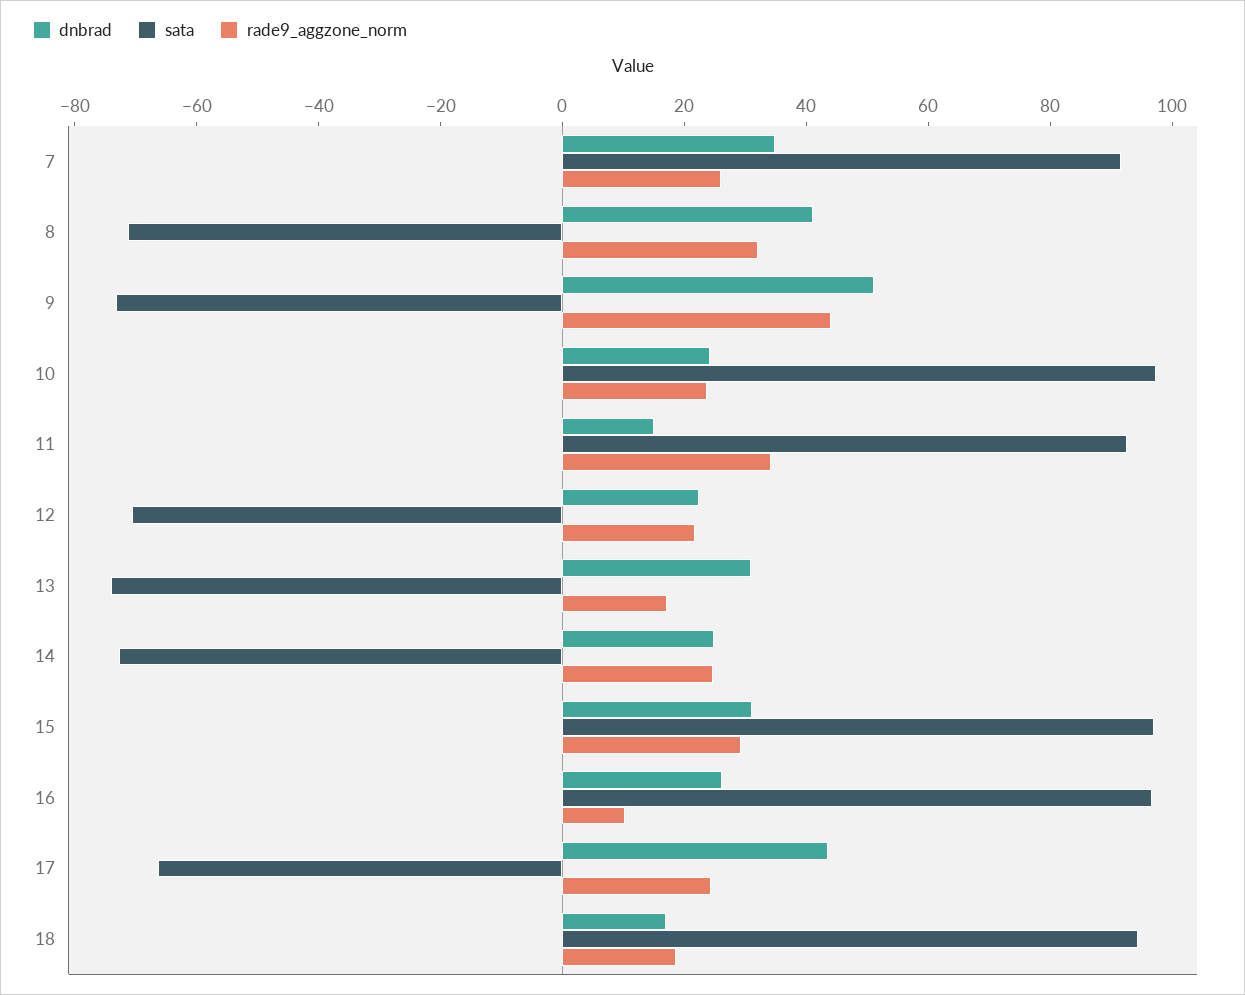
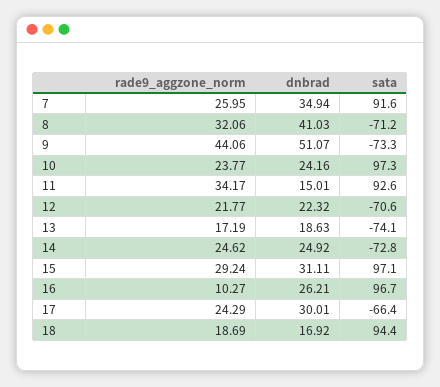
  {
    "dnbrad": {
      "7": 34.94,
      "8": 41.03,
      "9": 51.07,
      "10": 24.16,
      "11": 15.01,
      "12": 22.32,
-     "13": 30,
+     "13": 18.63,
      "14": 24.92,
      "15": 31.11,
      "16": 26.21,
-     "17": 45,
+     "17": 30.01,
      "18": 16.92
    },
    "sata": {
      "7": 91.6,
      "8": -71.2,
      "9": -73.3,
      "10": 97.3,
      "11": 92.6,
      "12": -70.6,
      "13": -74.1,
      "14": -72.8,
      "15": 97.1,
      "16": 96.7,
      "17": -66.4,
      "18": 94.4
    },
    "rade9_aggzone_norm": {
      "7": 25.95,
      "8": 32.06,
      "9": 44.06,
      "10": 23.77,
      "11": 34.17,
      "12": 21.77,
      "13": 17.19,
      "14": 24.62,
      "15": 29.24,
      "16": 10.27,
      "17": 24.29,
      "18": 18.69
    }
  }

